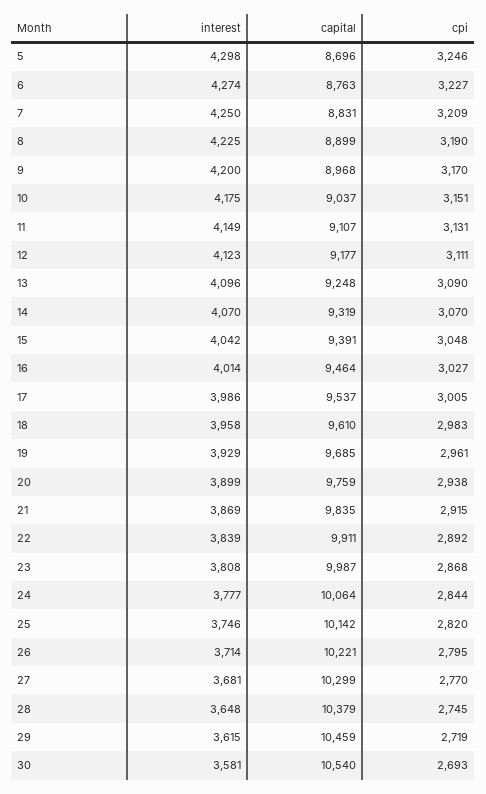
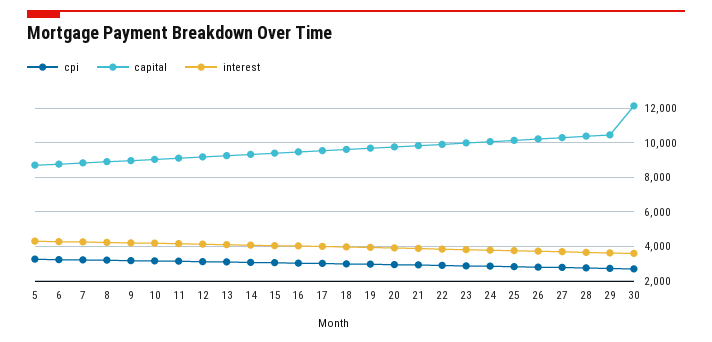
  {
    "interest": {
      "5": 4298,
      "6": 4274,
      "7": 4250,
      "8": 4225,
      "9": 4200,
      "10": 4175,
      "11": 4149,
      "12": 4123,
      "13": 4096,
      "14": 4070,
      "15": 4042,
      "16": 4014,
      "17": 3986,
      "18": 3958,
      "19": 3929,
      "20": 3899,
      "21": 3869,
      "22": 3839,
      "23": 3808,
      "24": 3777,
      "25": 3746,
      "26": 3714,
      "27": 3681,
      "28": 3648,
      "29": 3615,
      "30": 3581
    },
    "capital": {
      "5": 8696,
      "6": 8763,
      "7": 8831,
      "8": 8899,
      "9": 8968,
      "10": 9037,
      "11": 9107,
      "12": 9177,
      "13": 9248,
      "14": 9319,
      "15": 9391,
      "16": 9464,
      "17": 9537,
      "18": 9610,
      "19": 9685,
      "20": 9759,
      "21": 9835,
      "22": 9911,
      "23": 9987,
      "24": 10064,
      "25": 10142,
      "26": 10221,
      "27": 10299,
      "28": 10379,
      "29": 10459,
-     "30": 10540
+     "30": 12000
    },
    "cpi": {
      "5": 3246,
      "6": 3227,
      "7": 3209,
      "8": 3190,
      "9": 3170,
      "10": 3151,
      "11": 3131,
      "12": 3111,
      "13": 3090,
      "14": 3070,
      "15": 3048,
      "16": 3027,
      "17": 3005,
      "18": 2983,
      "19": 2961,
      "20": 2938,
      "21": 2915,
      "22": 2892,
      "23": 2868,
      "24": 2844,
      "25": 2820,
      "26": 2795,
      "27": 2770,
      "28": 2745,
      "29": 2719,
      "30": 2693
    }
  }

